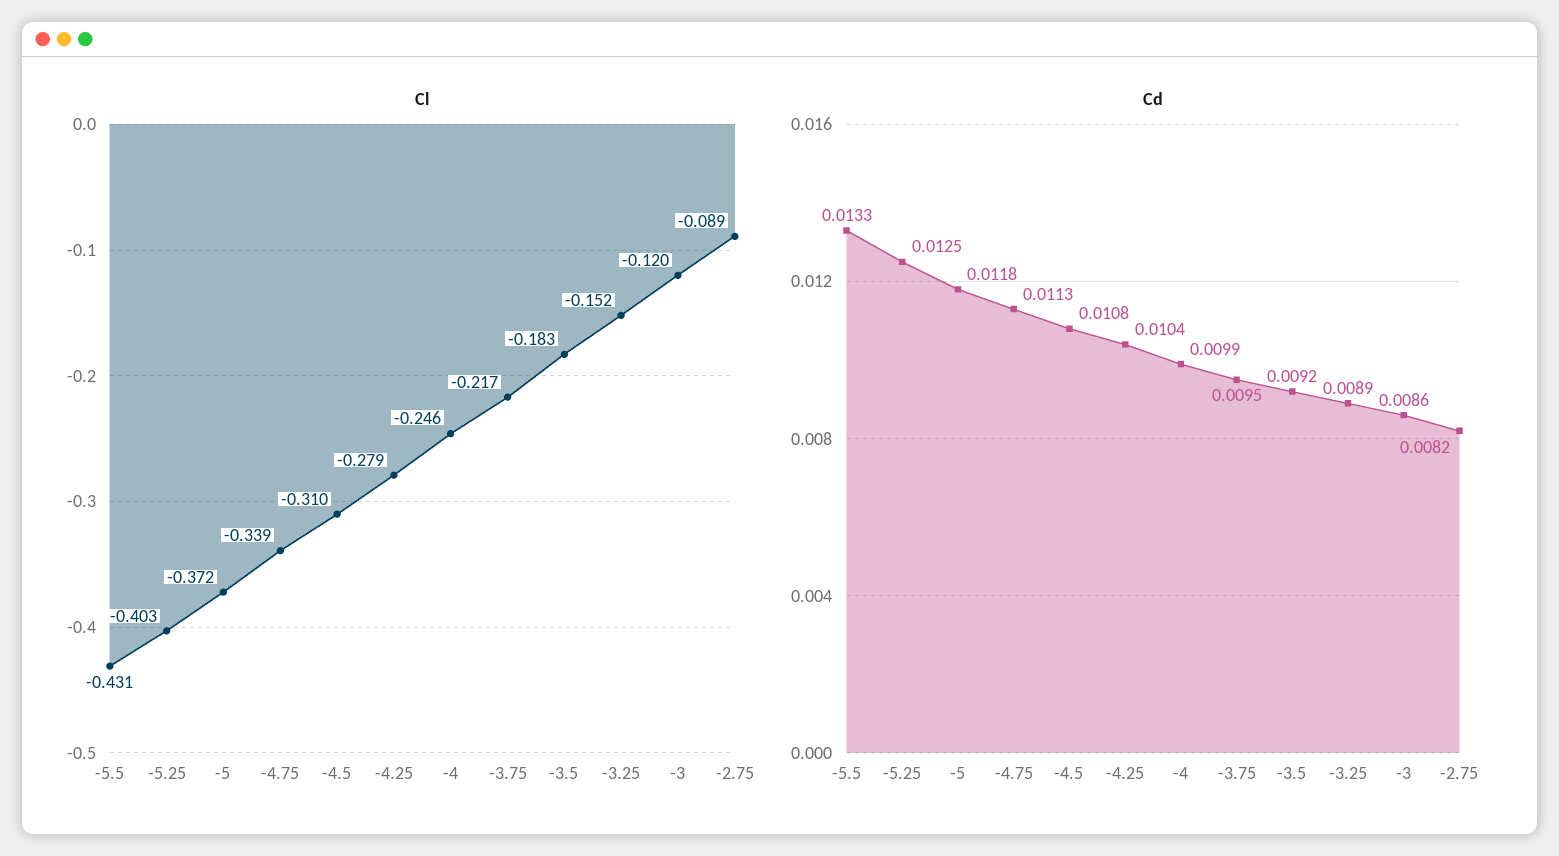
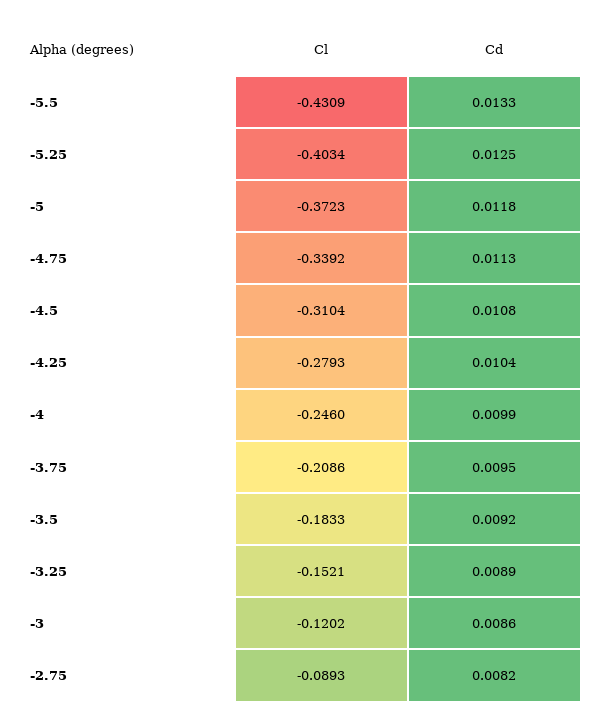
  {
    "Cl": {
      "-5.5": -0.4309,
      "-5.25": -0.4034,
      "-5": -0.3723,
      "-4.75": -0.3392,
      "-4.5": -0.3104,
      "-4.25": -0.2793,
      "-4": -0.246,
-     "-3.75": -0.217,
+     "-3.75": -0.2086,
      "-3.5": -0.1833,
      "-3.25": -0.1521,
      "-3": -0.1202,
      "-2.75": -0.0893
    },
    "Cd": {
      "-5.5": 0.0133,
      "-5.25": 0.0125,
      "-5": 0.0118,
      "-4.75": 0.0113,
      "-4.5": 0.0108,
      "-4.25": 0.0104,
      "-4": 0.0099,
      "-3.75": 0.0095,
      "-3.5": 0.0092,
      "-3.25": 0.0089,
      "-3": 0.0086,
      "-2.75": 0.0082
    }
  }

